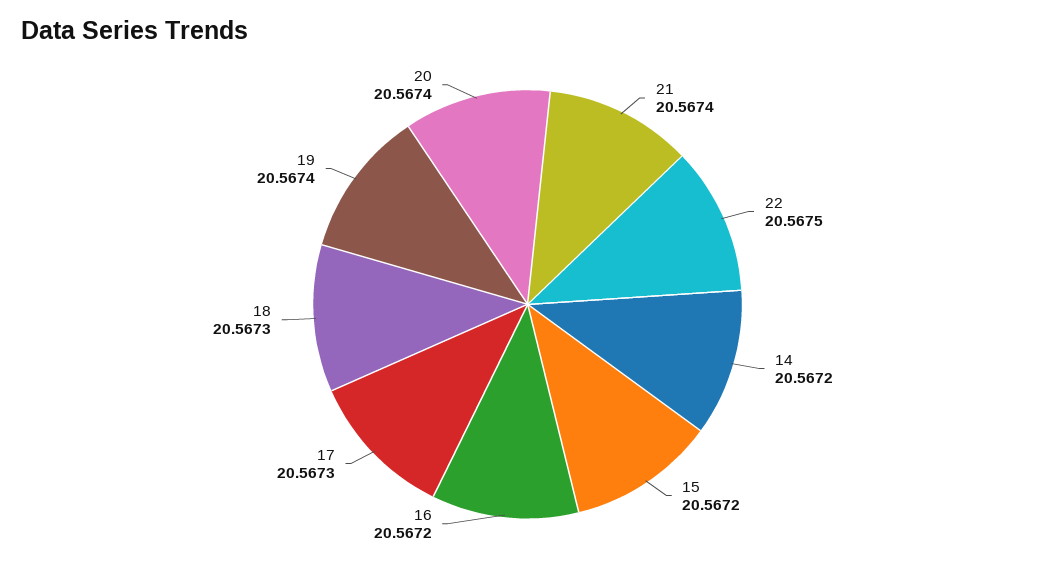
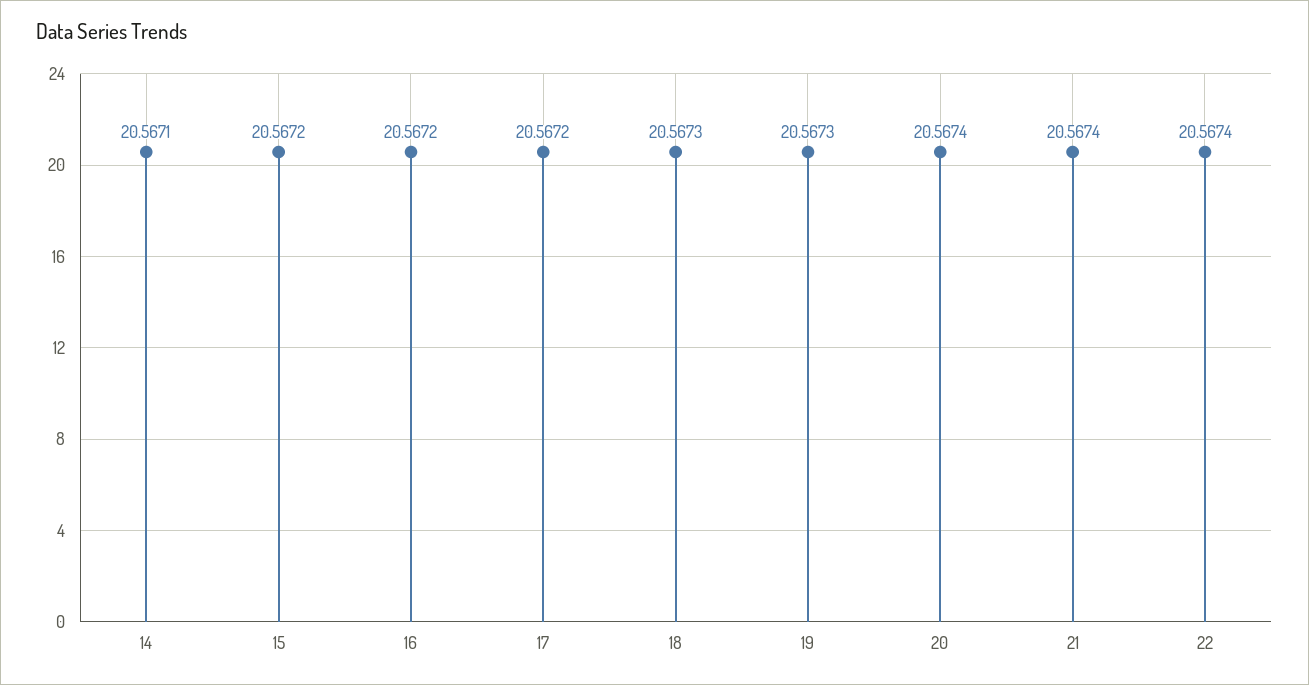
  {
    "21": 20.5674,
-   "22": 20.5675,
+   "22": 20.5674,
-   "14": 20.5672,
+   "14": 20.5671,
    "15": 20.5672,
    "16": 20.5672,
-   "17": 20.5673,
+   "17": 20.5672,
    "18": 20.5673,
-   "19": 20.5674,
+   "19": 20.5673,
    "20": 20.5674
  }

